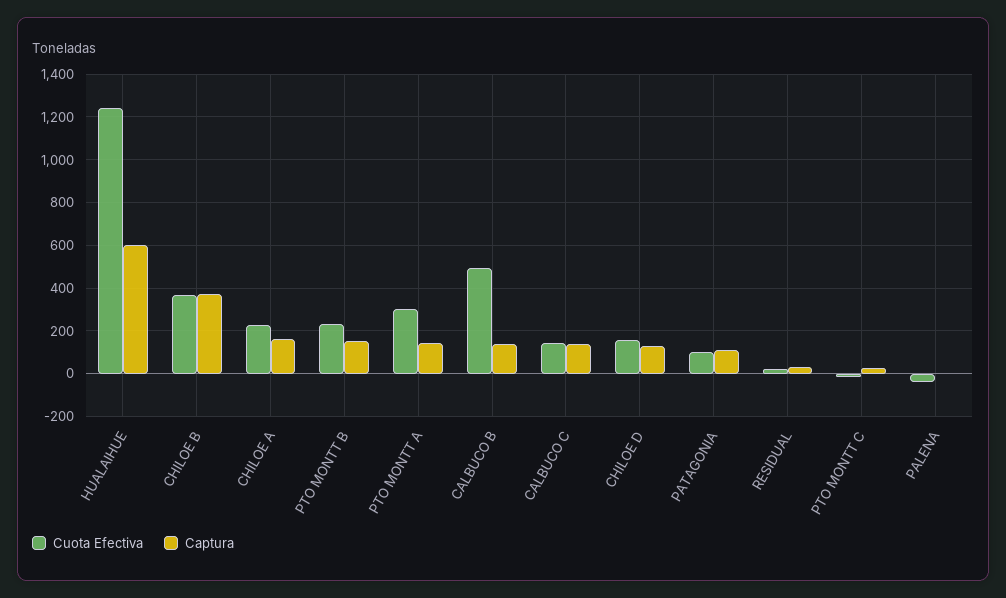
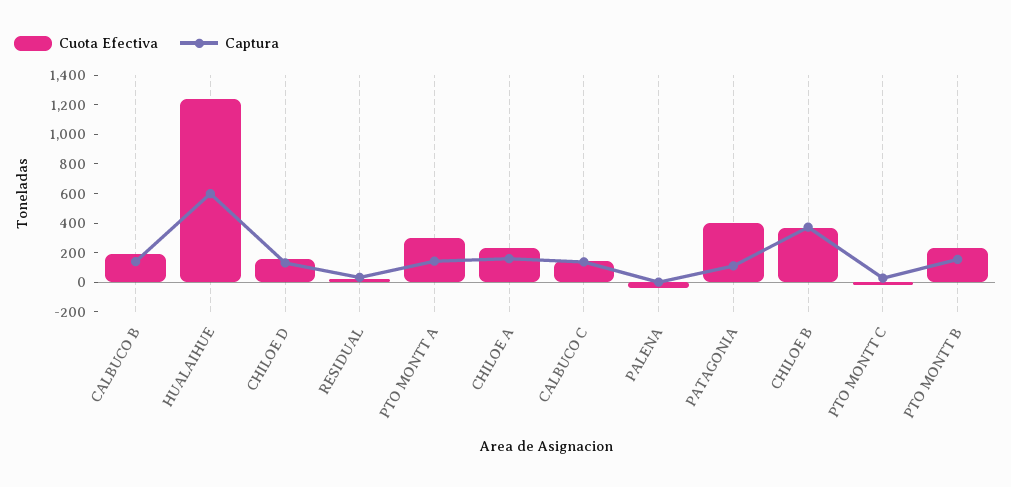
  {
    "Cuota Efectiva": {
      "HUALAIHUE": 1250,
      "CHILOE B": 350,
      "CHILOE A": 250,
      "PTO MONTT B": 250,
      "PTO MONTT A": 300,
-     "CALBUCO B": 500,
+     "CALBUCO B": 200,
      "CALBUCO C": 150,
      "CHILOE D": 150,
-     "PATAGONIA": 100,
+     "PATAGONIA": 400,
      "RESIDUAL": 0,
      "PTO MONTT C": 0,
      "PALENA": -50
    },
    "Captura": {
      "HUALAIHUE": 600,
      "CHILOE B": 350,
      "CHILOE A": 150,
      "PTO MONTT B": 150,
      "PTO MONTT A": 150,
      "CALBUCO B": 150,
      "CALBUCO C": 150,
      "CHILOE D": 150,
      "PATAGONIA": 100,
      "RESIDUAL": 50,
      "PTO MONTT C": 50,
      "PALENA": 0
    }
  }

